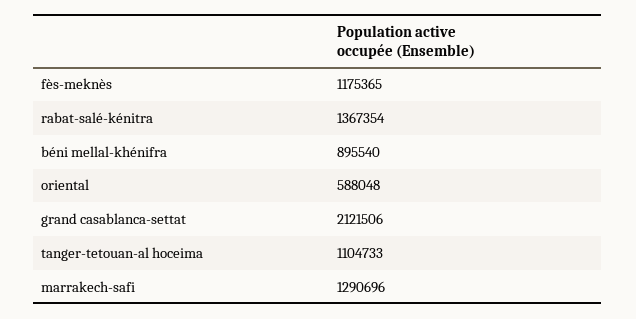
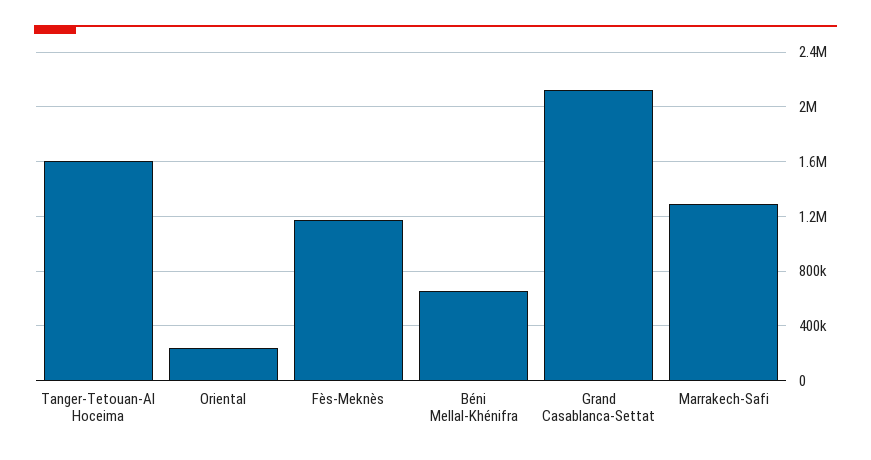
  {
    "fès-meknès": 1175365,
-   "rabat-salé-kénitra": 1367354,
-   "béni mellal-khénifra": 895540,
+   "béni mellal-khénifra": 650000,
-   "oriental": 588048,
+   "oriental": 250000,
    "grand casablanca-settat": 2121506,
-   "tanger-tetouan-al hoceima": 1104733,
+   "tanger-tetouan-al hoceima": 1600000,
    "marrakech-safi": 1290696
  }

